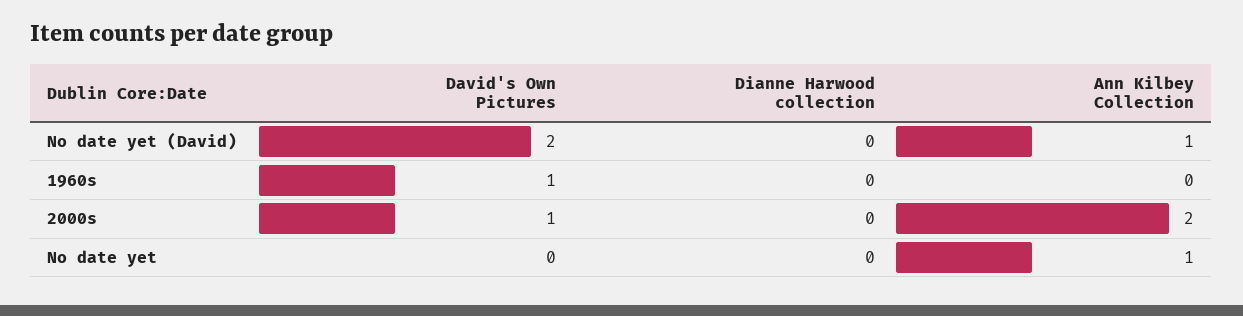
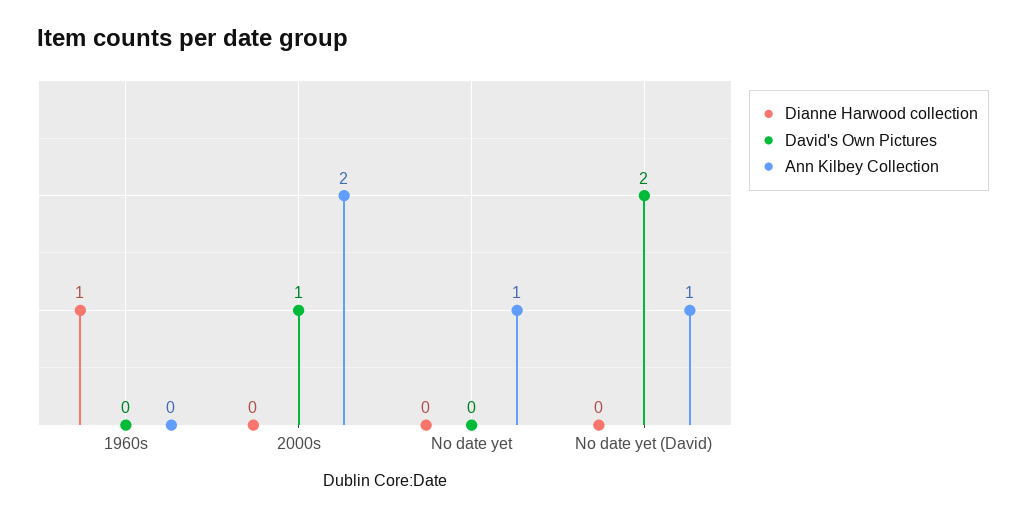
  {
    "David's Own Pictures": {
      "No date yet (David)": 2,
-     "1960s": 1,
+     "1960s": 0,
      "2000s": 1,
      "No date yet": 0
    },
    "Dianne Harwood collection": {
      "No date yet (David)": 0,
-     "1960s": 0,
+     "1960s": 1,
      "2000s": 0,
      "No date yet": 0
    },
    "Ann Kilbey Collection": {
      "No date yet (David)": 1,
      "1960s": 0,
      "2000s": 2,
      "No date yet": 1
    }
  }

